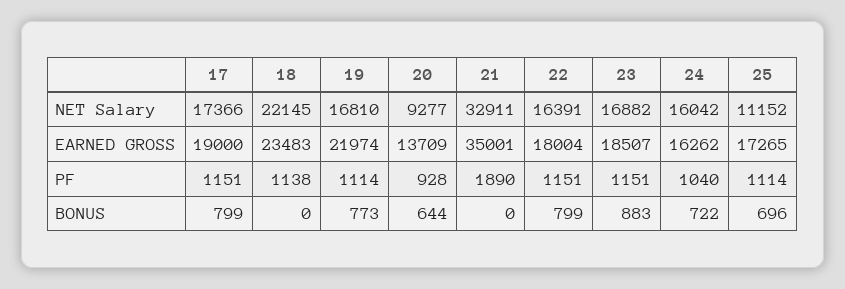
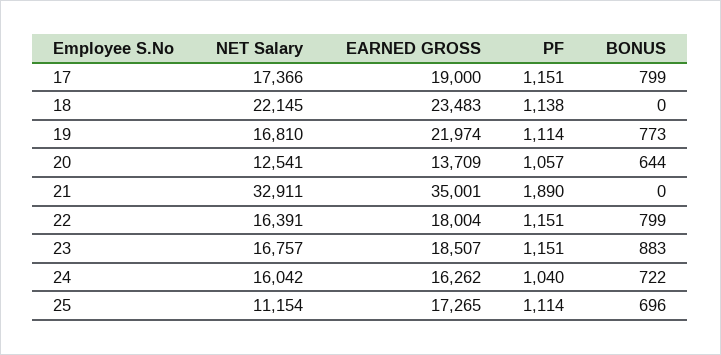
  {
    "17": {
      "NET Salary": 17366,
      "EARNED GROSS": 19000,
      "PF": 1151,
      "BONUS": 799
    },
    "18": {
      "NET Salary": 22145,
      "EARNED GROSS": 23483,
      "PF": 1138,
      "BONUS": 0
    },
    "19": {
      "NET Salary": 16810,
      "EARNED GROSS": 21974,
      "PF": 1114,
      "BONUS": 773
    },
    "20": {
-     "NET Salary": 9277,
+     "NET Salary": 12541,
      "EARNED GROSS": 13709,
-     "PF": 928,
+     "PF": 1057,
      "BONUS": 644
    },
    "21": {
      "NET Salary": 32911,
      "EARNED GROSS": 35001,
      "PF": 1890,
      "BONUS": 0
    },
    "22": {
      "NET Salary": 16391,
      "EARNED GROSS": 18004,
      "PF": 1151,
      "BONUS": 799
    },
    "23": {
-     "NET Salary": 16882,
+     "NET Salary": 16757,
      "EARNED GROSS": 18507,
      "PF": 1151,
      "BONUS": 883
    },
    "24": {
      "NET Salary": 16042,
      "EARNED GROSS": 16262,
      "PF": 1040,
      "BONUS": 722
    },
    "25": {
-     "NET Salary": 11152,
+     "NET Salary": 11154,
      "EARNED GROSS": 17265,
      "PF": 1114,
      "BONUS": 696
    }
  }

